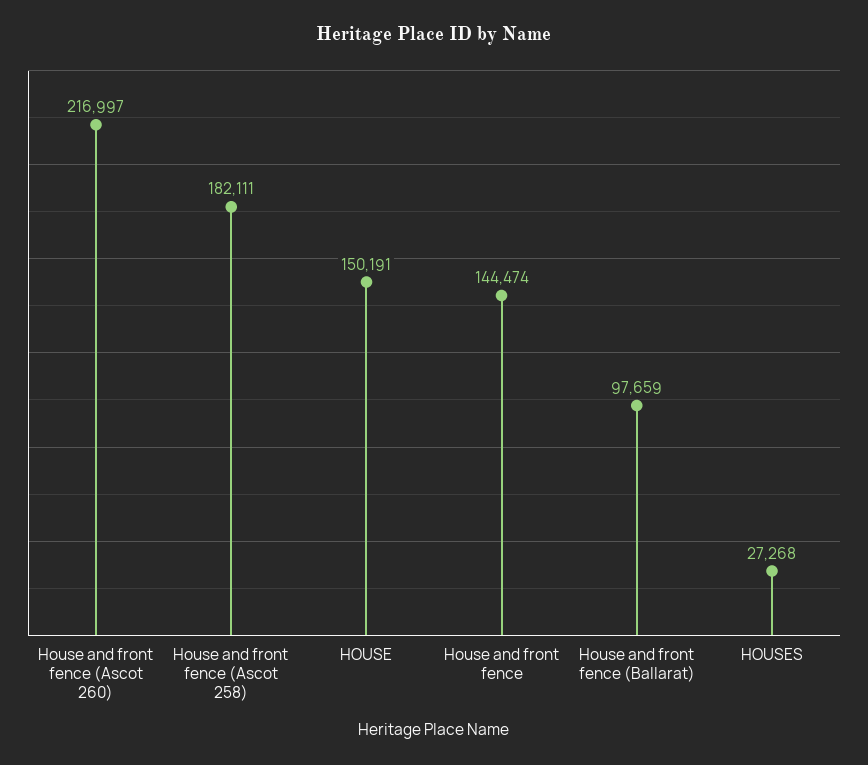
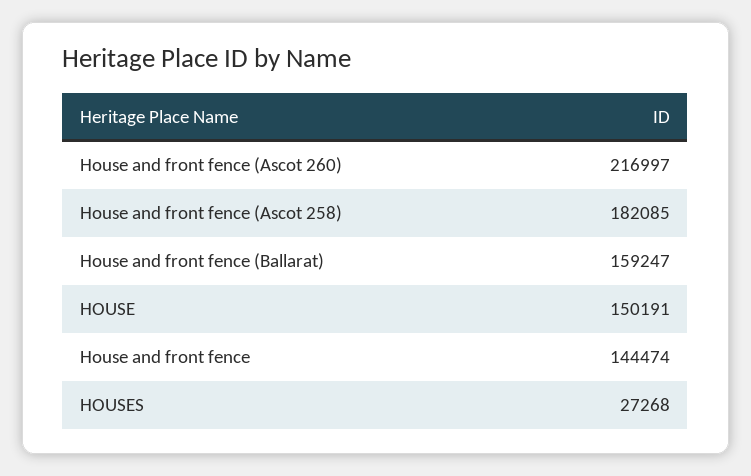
  {
    "House and front fence (Ascot 260)": 216997,
-   "House and front fence (Ascot 258)": 182111,
+   "House and front fence (Ascot 258)": 182085,
    "HOUSE": 150191,
    "House and front fence": 144474,
-   "House and front fence (Ballarat)": 97659,
+   "House and front fence (Ballarat)": 159247,
    "HOUSES": 27268
  }

